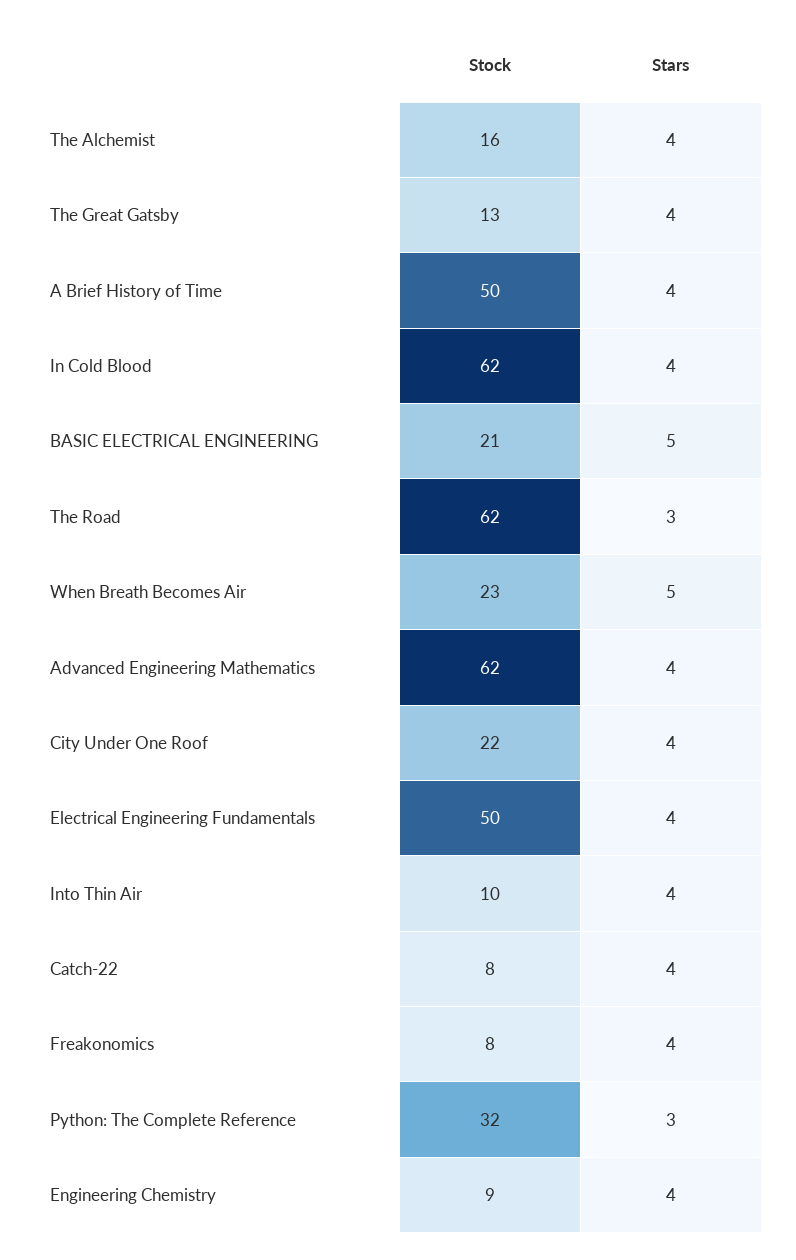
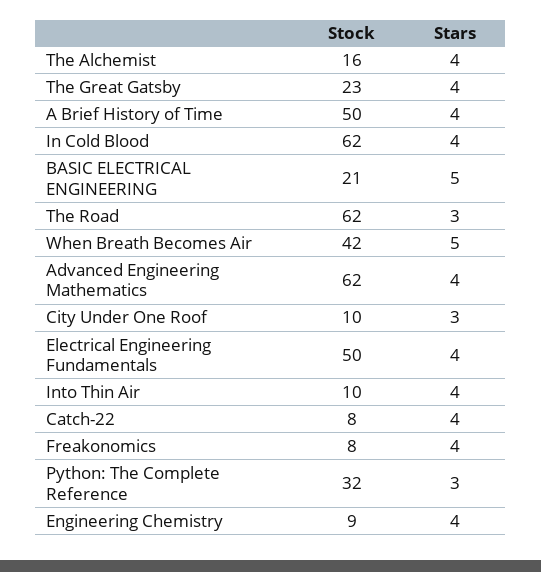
  {
    "Stock": {
      "The Alchemist": 16,
-     "The Great Gatsby": 13,
+     "The Great Gatsby": 23,
      "A Brief History of Time": 50,
      "In Cold Blood": 62,
      "BASIC ELECTRICAL ENGINEERING": 21,
      "The Road": 62,
-     "When Breath Becomes Air": 23,
+     "When Breath Becomes Air": 42,
      "Advanced Engineering Mathematics": 62,
-     "City Under One Roof": 22,
+     "City Under One Roof": 10,
      "Electrical Engineering Fundamentals": 50,
      "Into Thin Air": 10,
      "Catch-22": 8,
      "Freakonomics": 8,
      "Python: The Complete Reference": 32,
      "Engineering Chemistry": 9
    },
    "Stars": {
      "The Alchemist": 4,
      "The Great Gatsby": 4,
      "A Brief History of Time": 4,
      "In Cold Blood": 4,
      "BASIC ELECTRICAL ENGINEERING": 5,
      "The Road": 3,
      "When Breath Becomes Air": 5,
      "Advanced Engineering Mathematics": 4,
-     "City Under One Roof": 4,
+     "City Under One Roof": 3,
      "Electrical Engineering Fundamentals": 4,
      "Into Thin Air": 4,
      "Catch-22": 4,
      "Freakonomics": 4,
      "Python: The Complete Reference": 3,
      "Engineering Chemistry": 4
    }
  }

